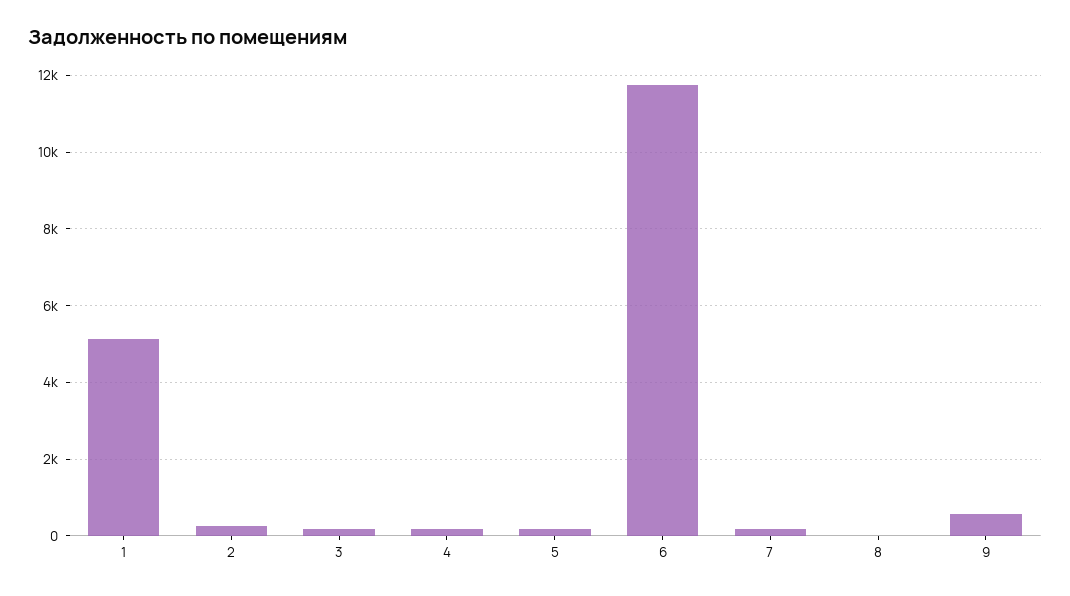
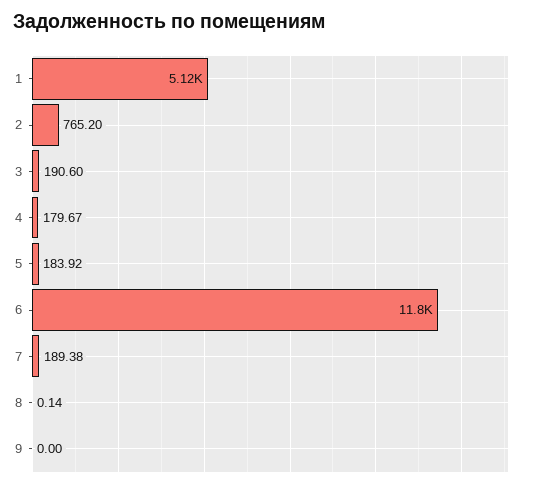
  {
    "1": 5120,
-   "2": 200,
+   "2": 765.2,
    "3": 190.6,
    "4": 179.67,
    "5": 183.92,
    "6": 11800,
    "7": 189.38,
    "8": 0.14,
-   "9": 600
+   "9": 0
  }

